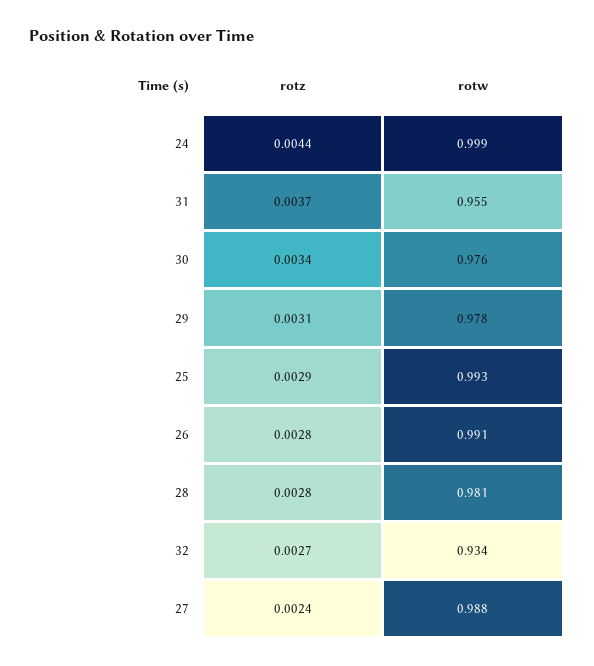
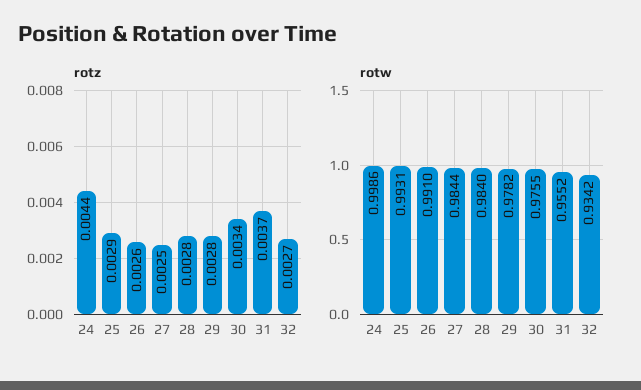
  {
    "rotz": {
      "24": 0.0044,
      "31": 0.0037,
      "30": 0.0034,
-     "29": 0.0031,
+     "29": 0.0028,
      "25": 0.0029,
-     "26": 0.0028,
+     "26": 0.0026,
      "28": 0.0028,
      "32": 0.0027,
-     "27": 0.0024
+     "27": 0.0025
    },
    "rotw": {
      "24": 0.9986,
      "31": 0.9552,
      "30": 0.9755,
      "29": 0.9782,
      "25": 0.9931,
      "26": 0.991,
-     "28": 0.981,
+     "28": 0.984,
      "32": 0.9342,
-     "27": 0.988
+     "27": 0.9844
    }
  }

